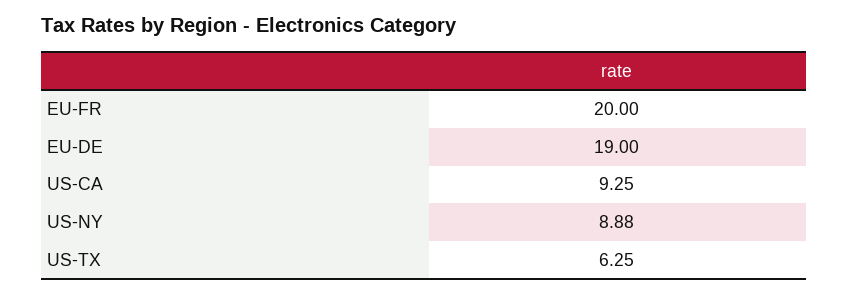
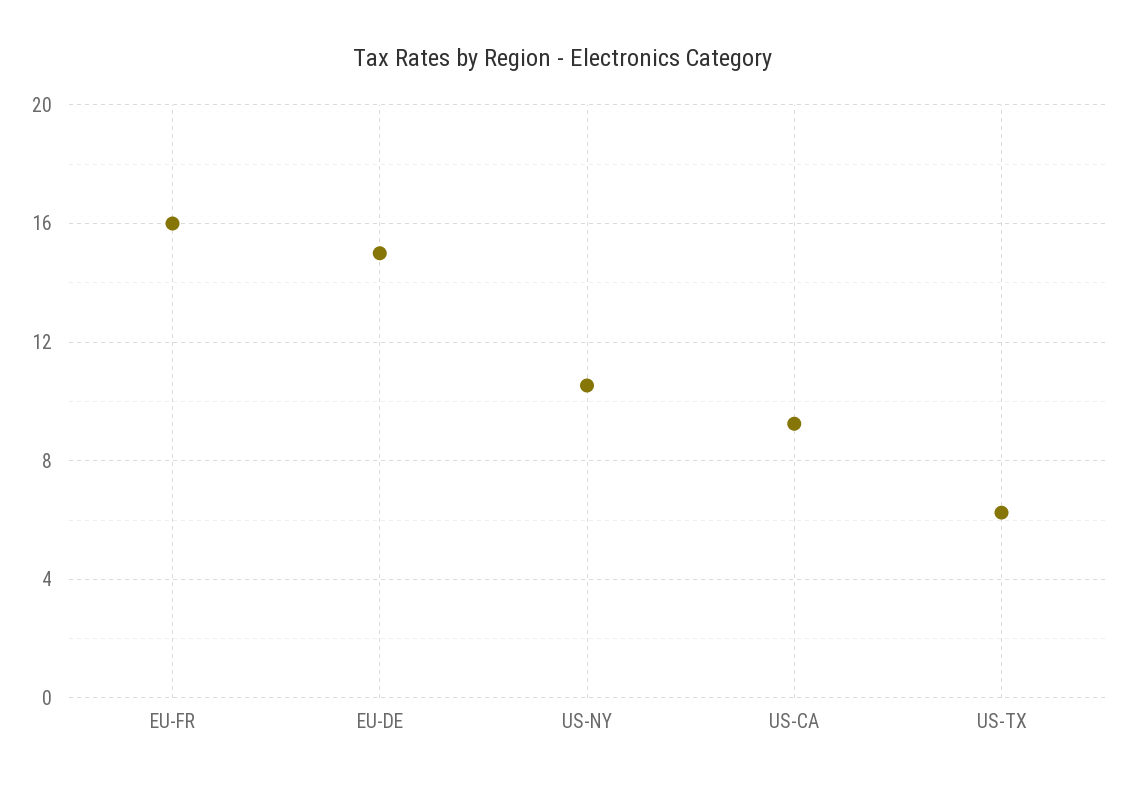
  {
-   "EU-FR": 20,
+   "EU-FR": 16,
-   "EU-DE": 19,
+   "EU-DE": 15,
    "US-CA": 9.25,
-   "US-NY": 8.88,
+   "US-NY": 10.5,
    "US-TX": 6.25
  }

